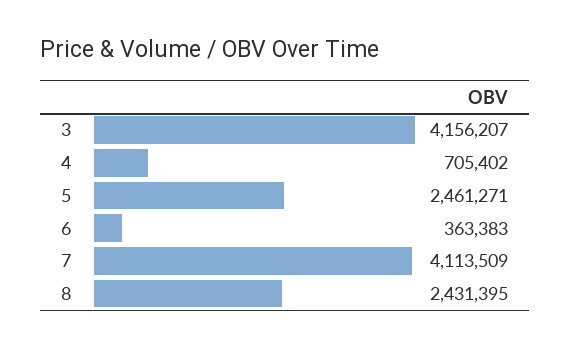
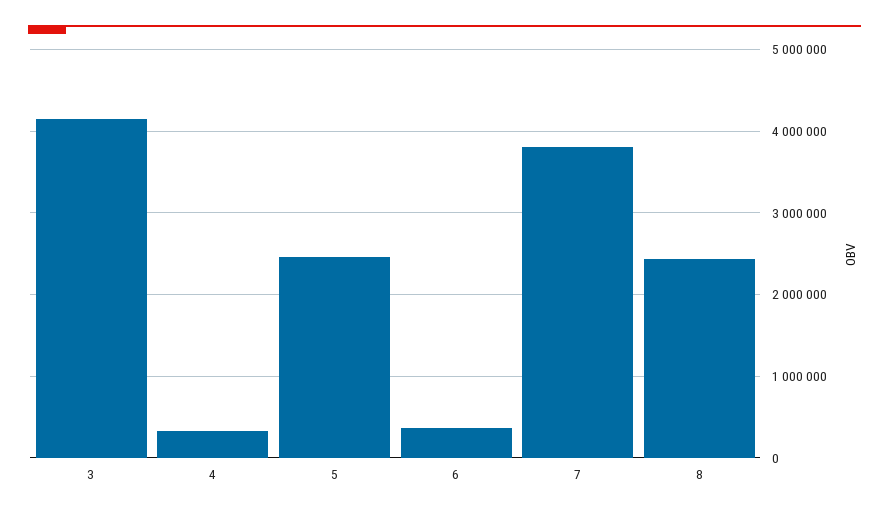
  {
    "3": 4156207,
-   "4": 705402,
+   "4": 300000,
    "5": 2461271,
    "6": 363383,
-   "7": 4113509,
+   "7": 3800000,
    "8": 2431395
  }

